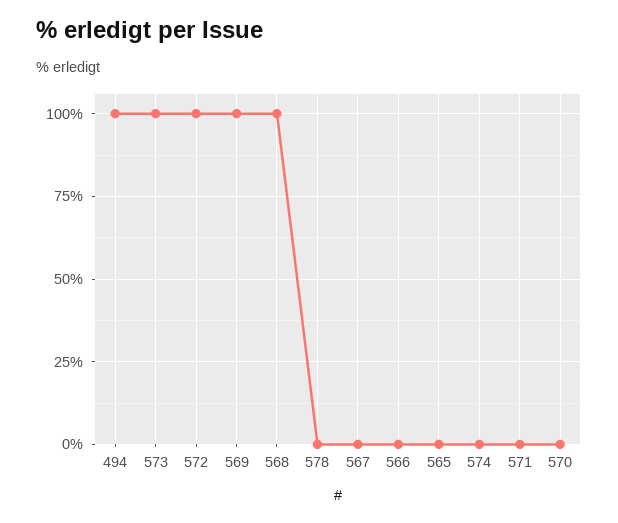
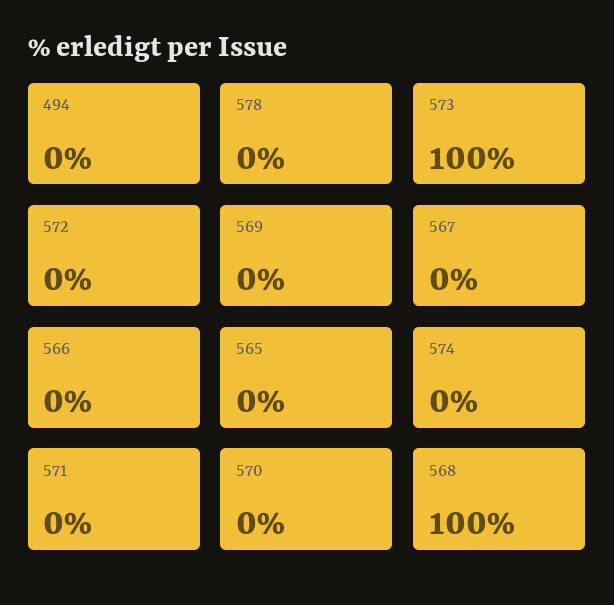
  {
-   "494": 100,
+   "494": 0,
    "573": 100,
-   "572": 100,
+   "572": 0,
-   "569": 100,
+   "569": 0,
    "568": 100,
    "578": 0,
    "567": 0,
    "566": 0,
    "565": 0,
    "574": 0,
    "571": 0,
    "570": 0
  }

